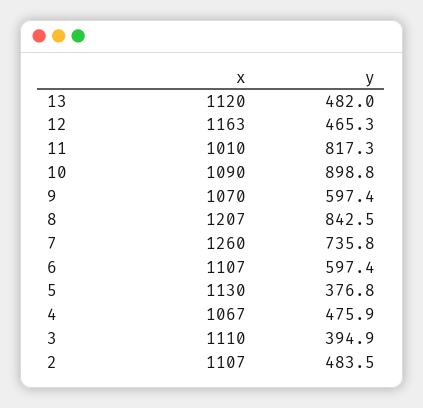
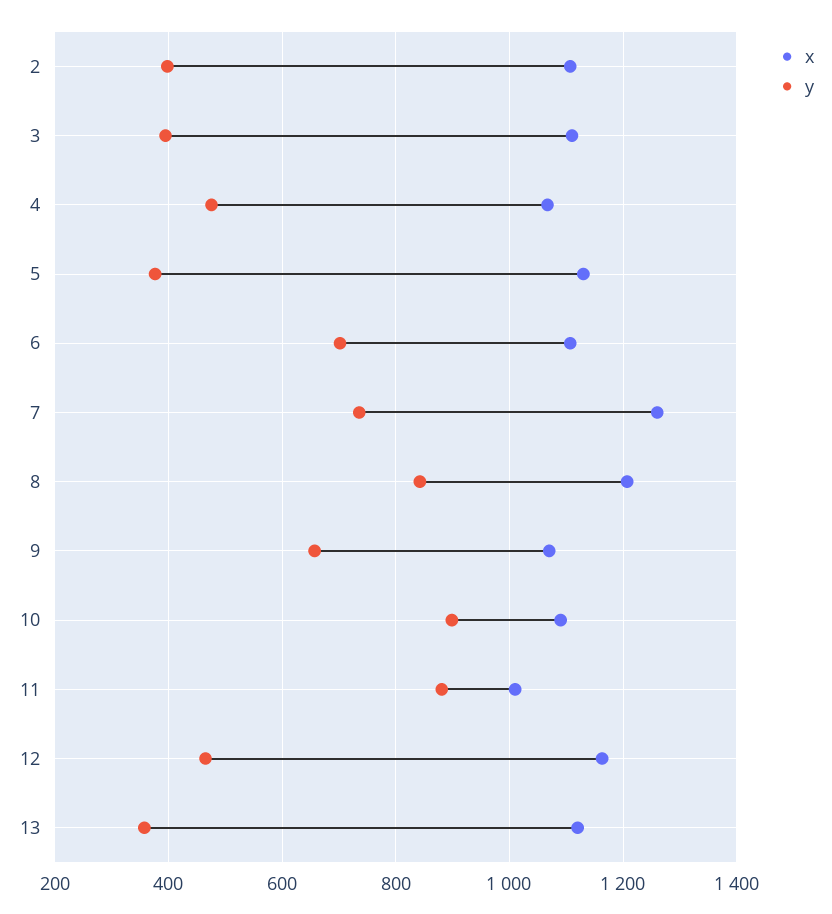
  {
    "x": {
      "13": 1120,
      "12": 1163,
      "11": 1010,
      "10": 1090,
      "9": 1070,
      "8": 1207,
      "7": 1260,
      "6": 1107,
      "5": 1130,
      "4": 1067,
      "3": 1110,
      "2": 1107
    },
    "y": {
-     "13": 482,
+     "13": 360,
      "12": 465.3,
-     "11": 817.3,
+     "11": 880,
      "10": 898.8,
-     "9": 597.4,
+     "9": 660,
      "8": 842.5,
      "7": 735.8,
-     "6": 597.4,
+     "6": 700,
      "5": 376.8,
      "4": 475.9,
      "3": 394.9,
-     "2": 483.5
+     "2": 400
    }
  }

